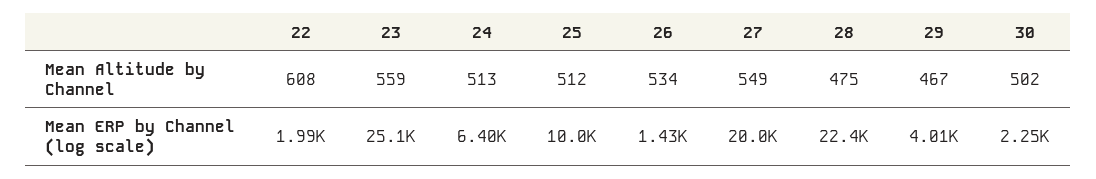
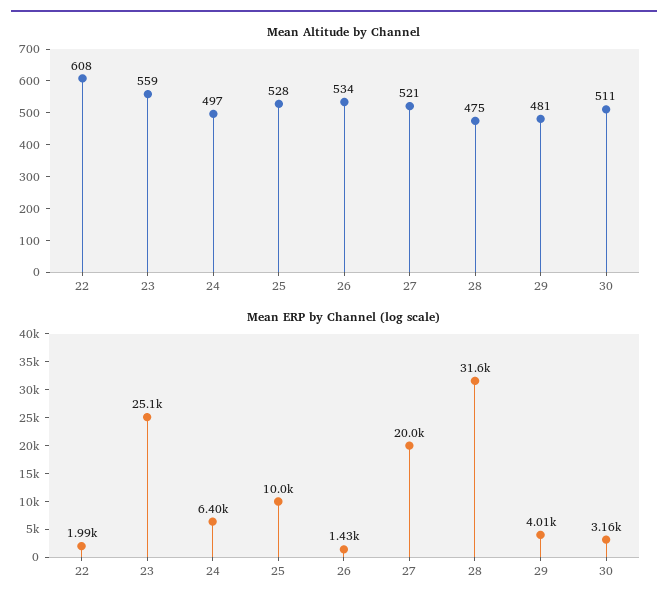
  {
    "Mean Altitude by Channel": {
      "22": 608,
      "23": 559,
-     "24": 513,
+     "24": 497,
-     "25": 512,
+     "25": 528,
      "26": 534,
-     "27": 549,
+     "27": 521,
      "28": 475,
-     "29": 467,
+     "29": 481,
-     "30": 502
+     "30": 511
    },
    "Mean ERP by Channel (log scale)": {
      "22": 1990,
      "23": 25100,
      "24": 6400,
      "25": 10000,
      "26": 1430,
      "27": 20000,
-     "28": 22400,
+     "28": 31600,
      "29": 4010,
-     "30": 2250
+     "30": 3160
    }
  }

